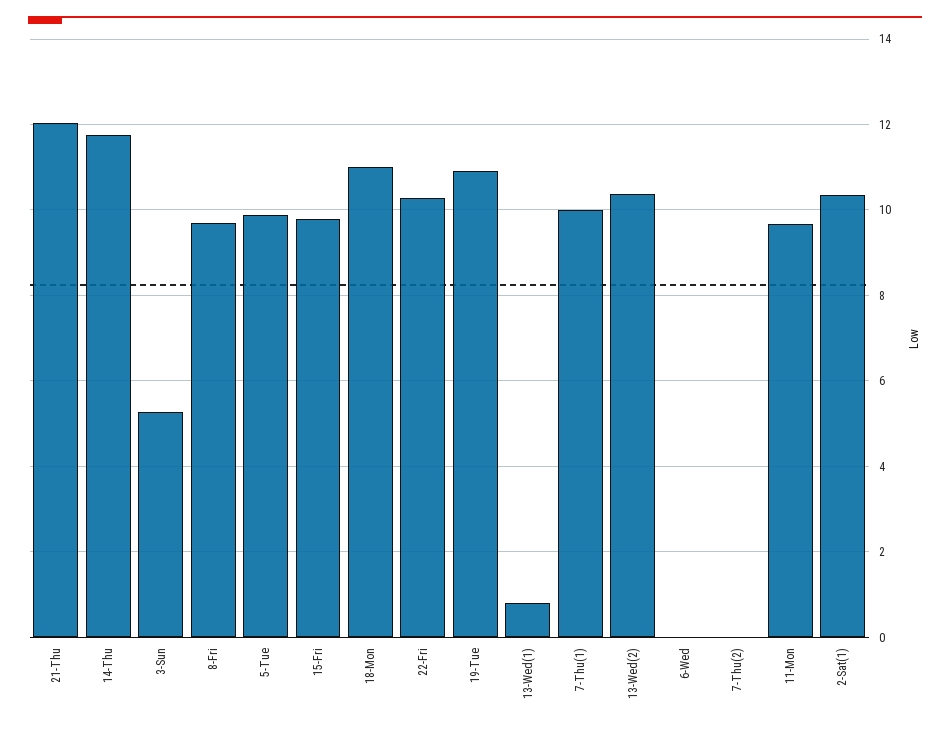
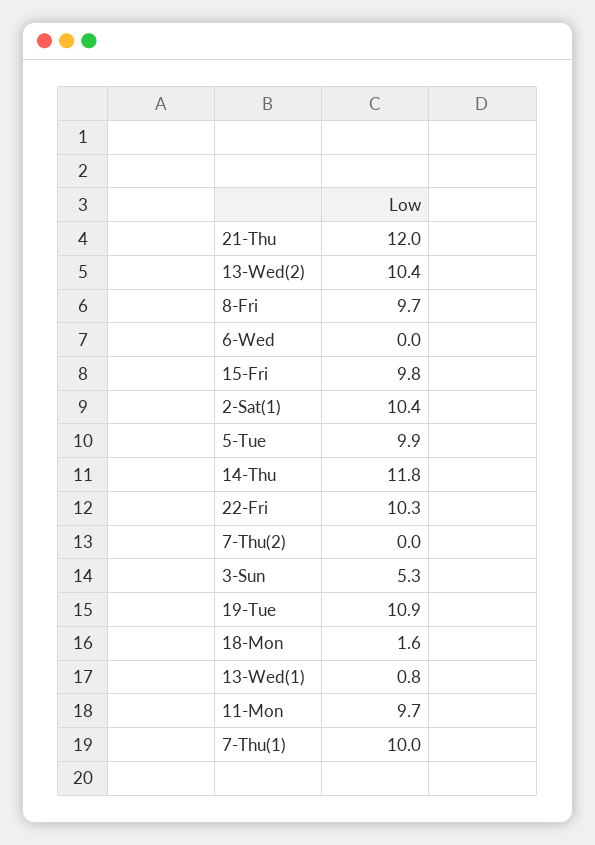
  {
    "21-Thu": 12,
    "14-Thu": 11.8,
    "3-Sun": 5.3,
    "8-Fri": 9.7,
    "5-Tue": 9.9,
    "15-Fri": 9.8,
-   "18-Mon": 11,
+   "18-Mon": 1.6,
    "22-Fri": 10.3,
    "19-Tue": 10.9,
    "13-Wed(1)": 0.8,
    "7-Thu(1)": 10,
    "13-Wed(2)": 10.4,
    "6-Wed": 0,
    "7-Thu(2)": 0,
    "11-Mon": 9.7,
    "2-Sat(1)": 10.4
  }

